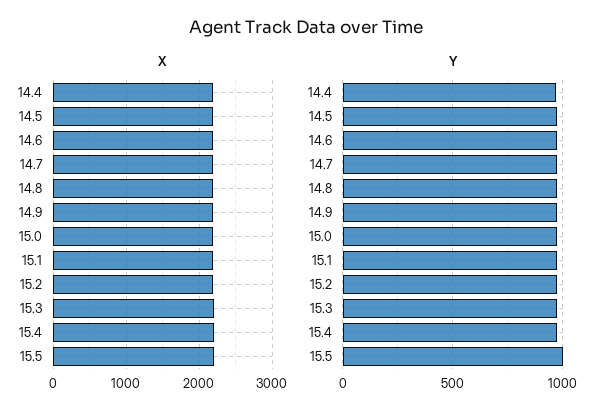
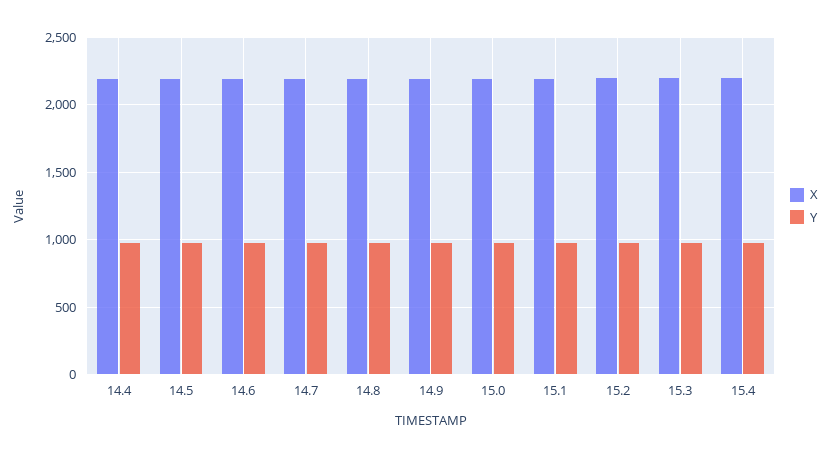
  {
    "X": {
      "14.4": 2200,
      "14.5": 2200,
      "14.6": 2200,
      "14.7": 2200,
      "14.8": 2200,
      "14.9": 2200,
      "15.0": 2200,
      "15.1": 2200,
      "15.2": 2200,
      "15.3": 2200,
-     "15.4": 2200,
+     "15.4": 2200
-     "15.5": 2200
    },
    "Y": {
      "14.4": 950,
      "14.5": 950,
      "14.6": 950,
      "14.7": 950,
      "14.8": 950,
      "14.9": 950,
      "15.0": 950,
      "15.1": 950,
      "15.2": 950,
      "15.3": 950,
-     "15.4": 1000,
+     "15.4": 1000
-     "15.5": 1000
    }
  }

